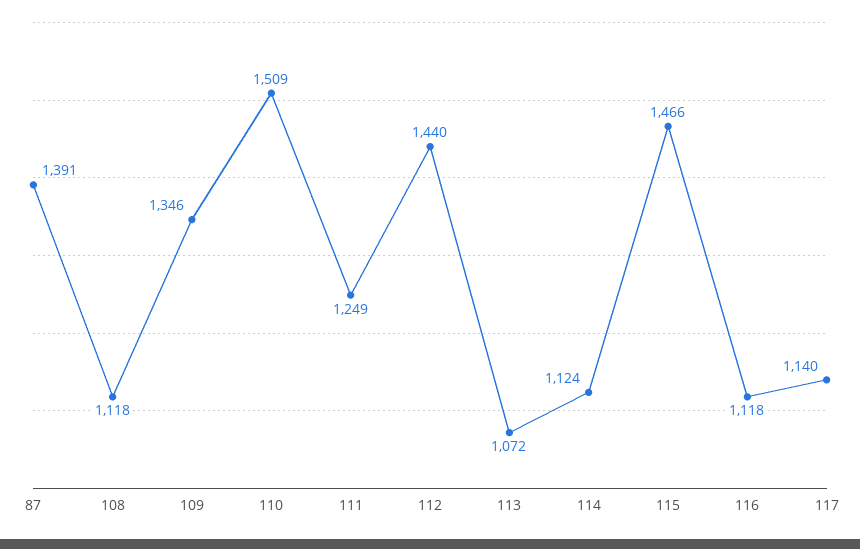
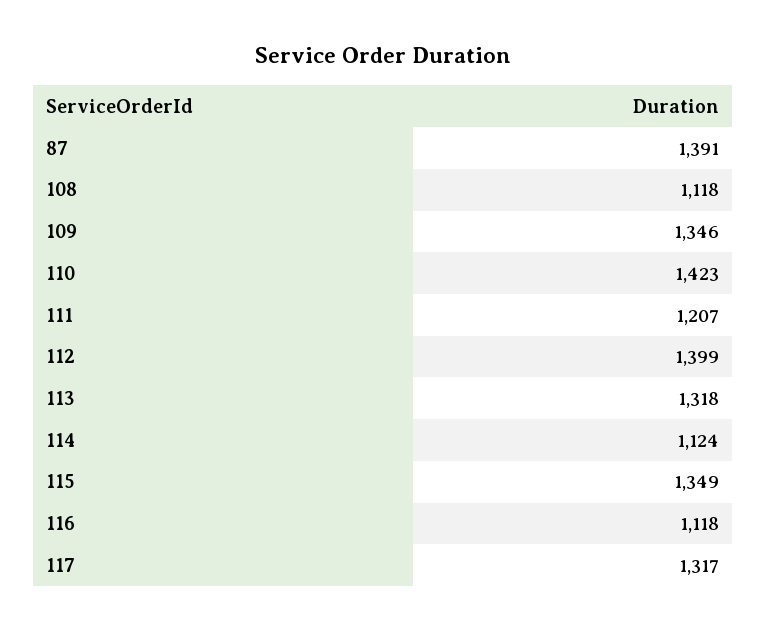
  {
    "87": 1391,
    "108": 1118,
    "109": 1346,
-   "110": 1509,
+   "110": 1423,
-   "111": 1249,
+   "111": 1207,
-   "112": 1440,
+   "112": 1399,
-   "113": 1072,
+   "113": 1318,
    "114": 1124,
-   "115": 1466,
+   "115": 1349,
    "116": 1118,
-   "117": 1140
+   "117": 1317
  }

